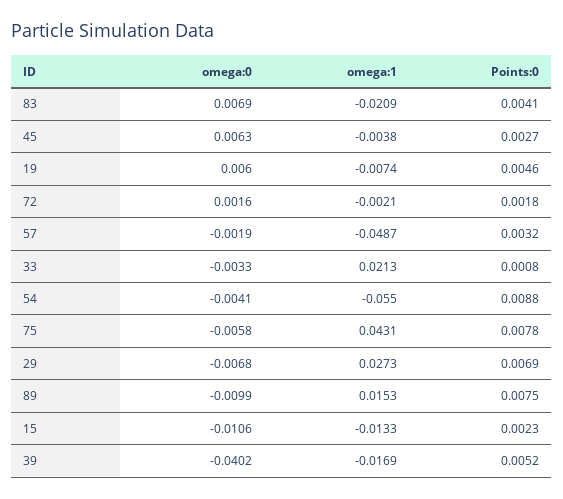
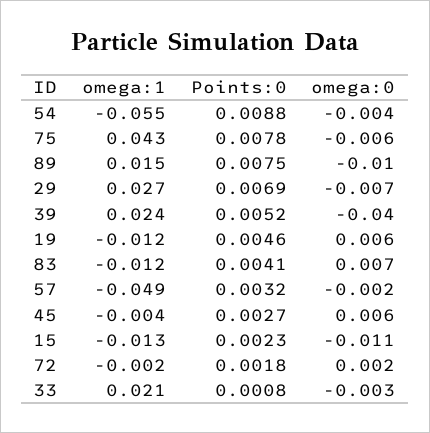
  {
    "omega:0": {
      "83": 0.0069,
      "45": 0.0063,
      "19": 0.006,
      "72": 0.0016,
      "57": -0.0019,
      "33": -0.0033,
      "54": -0.0041,
      "75": -0.0058,
      "29": -0.0068,
      "89": -0.0099,
      "15": -0.0106,
      "39": -0.0402
    },
    "omega:1": {
-     "83": -0.0209,
+     "83": -0.012,
      "45": -0.0038,
-     "19": -0.0074,
+     "19": -0.012,
      "72": -0.0021,
      "57": -0.0487,
      "33": 0.0213,
      "54": -0.055,
      "75": 0.0431,
      "29": 0.0273,
      "89": 0.0153,
      "15": -0.0133,
-     "39": -0.0169
+     "39": 0.024
    },
    "Points:0": {
      "83": 0.0041,
      "45": 0.0027,
      "19": 0.0046,
      "72": 0.0018,
      "57": 0.0032,
      "33": 0.0008,
      "54": 0.0088,
      "75": 0.0078,
      "29": 0.0069,
      "89": 0.0075,
      "15": 0.0023,
      "39": 0.0052
    }
  }

